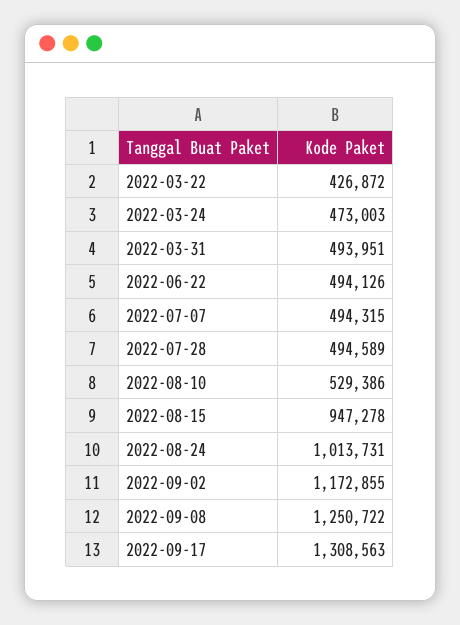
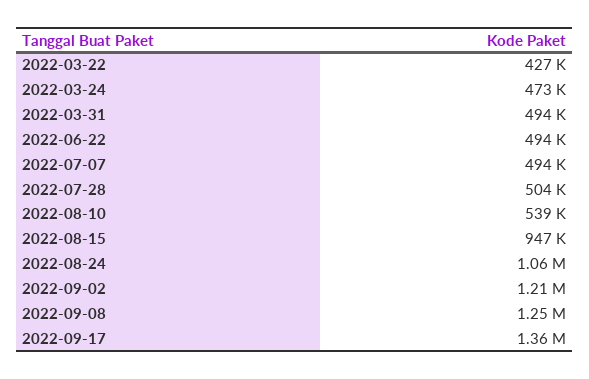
  {
    "2022-03-22": 426872,
    "2022-03-24": 473003,
    "2022-03-31": 493951,
    "2022-06-22": 494126,
    "2022-07-07": 494315,
-   "2022-07-28": 494589,
+   "2022-07-28": 504000,
-   "2022-08-10": 529386,
+   "2022-08-10": 539000,
    "2022-08-15": 947278,
-   "2022-08-24": 1013731,
+   "2022-08-24": 1060000,
-   "2022-09-02": 1172855,
+   "2022-09-02": 1210000,
    "2022-09-08": 1250722,
-   "2022-09-17": 1308563
+   "2022-09-17": 1360000
  }

